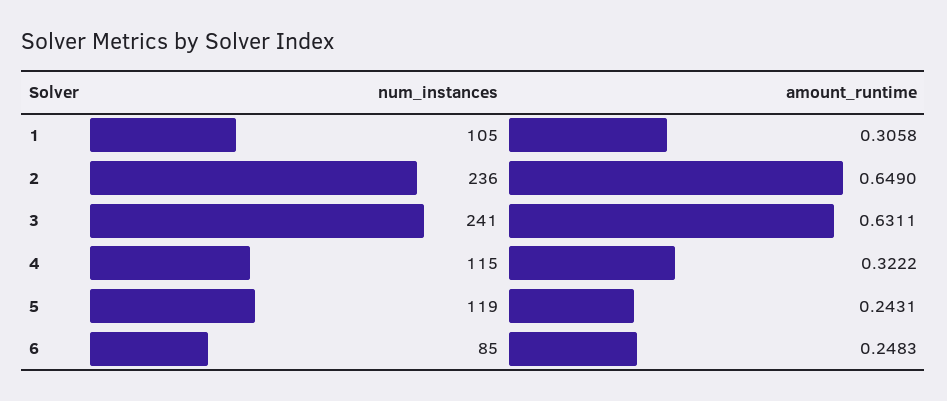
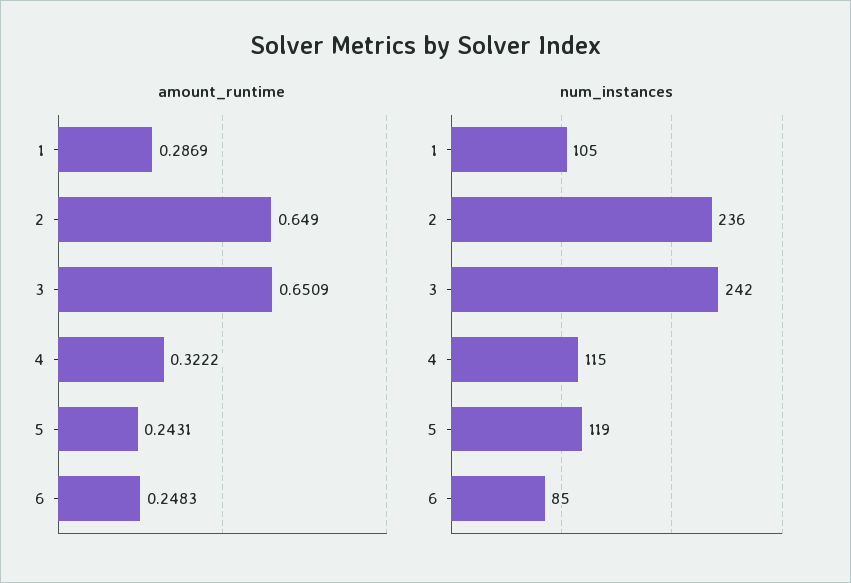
  {
    "num_instances": {
      "1": 105,
      "2": 236,
-     "3": 241,
+     "3": 242,
      "4": 115,
      "5": 119,
      "6": 85
    },
    "amount_runtime": {
-     "1": 0.3058,
+     "1": 0.2869,
      "2": 0.649,
-     "3": 0.6311,
+     "3": 0.6509,
      "4": 0.3222,
      "5": 0.2431,
      "6": 0.2483
    }
  }

